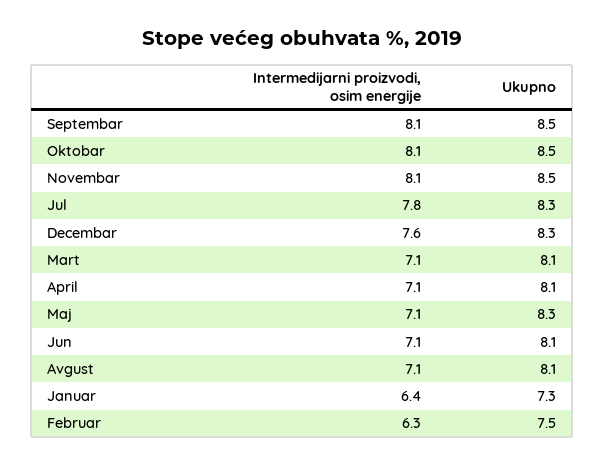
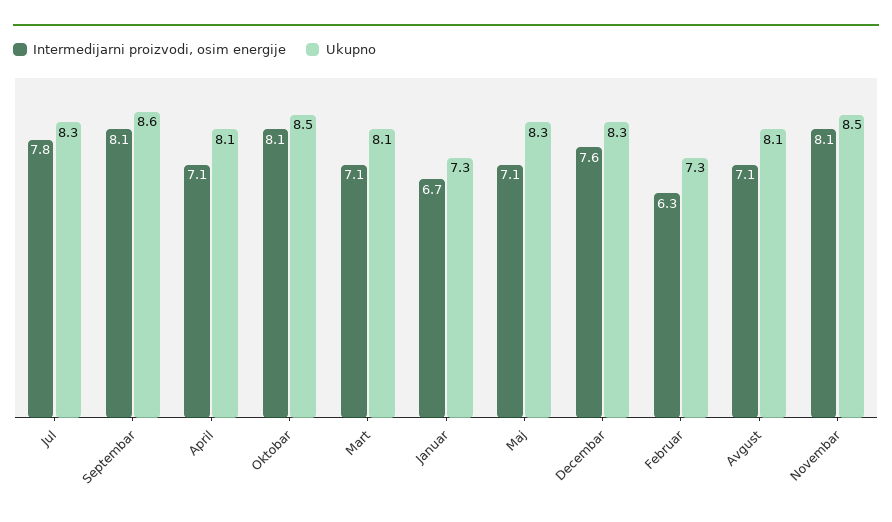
  {
    "Intermedijarni proizvodi, osim energije": {
      "Septembar": 8.1,
      "Oktobar": 8.1,
      "Novembar": 8.1,
      "Jul": 7.8,
      "Decembar": 7.6,
      "Mart": 7.1,
      "April": 7.1,
      "Maj": 7.1,
-     "Jun": 7.1,
      "Avgust": 7.1,
-     "Januar": 6.4,
+     "Januar": 6.7,
      "Februar": 6.3
    },
    "Ukupno": {
-     "Septembar": 8.5,
+     "Septembar": 8.6,
      "Oktobar": 8.5,
      "Novembar": 8.5,
      "Jul": 8.3,
      "Decembar": 8.3,
      "Mart": 8.1,
      "April": 8.1,
      "Maj": 8.3,
-     "Jun": 8.1,
      "Avgust": 8.1,
      "Januar": 7.3,
-     "Februar": 7.5
+     "Februar": 7.3
    }
  }

